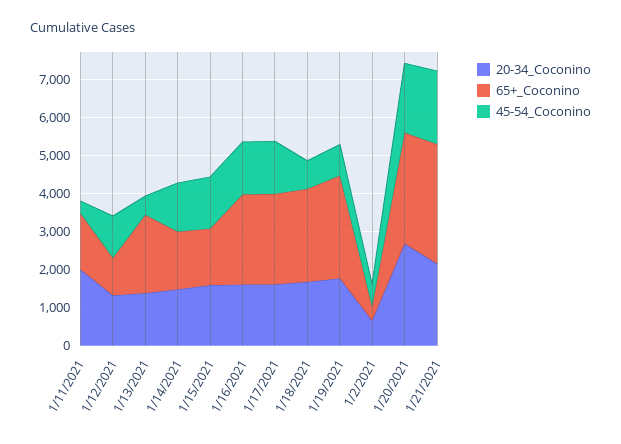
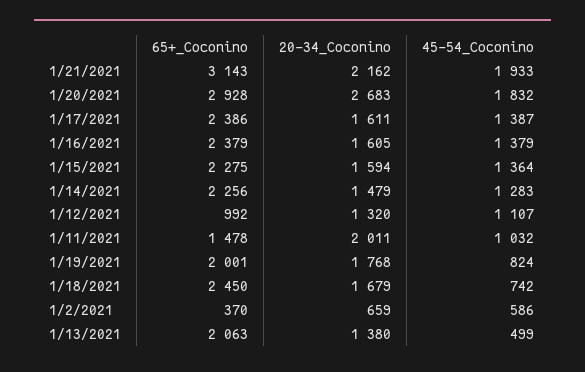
  {
    "20-34_Coconino": {
      "1/11/2021": 2011,
      "1/12/2021": 1320,
      "1/13/2021": 1380,
      "1/14/2021": 1479,
      "1/15/2021": 1594,
      "1/16/2021": 1605,
      "1/17/2021": 1611,
      "1/18/2021": 1679,
      "1/19/2021": 1768,
      "1/2/2021": 659,
      "1/20/2021": 2683,
      "1/21/2021": 2162
    },
    "65+_Coconino": {
      "1/11/2021": 1478,
      "1/12/2021": 992,
      "1/13/2021": 2063,
-     "1/14/2021": 1500,
+     "1/14/2021": 2256,
-     "1/15/2021": 1500,
+     "1/15/2021": 2275,
      "1/16/2021": 2379,
      "1/17/2021": 2386,
      "1/18/2021": 2450,
-     "1/19/2021": 2750,
+     "1/19/2021": 2001,
      "1/2/2021": 370,
      "1/20/2021": 2928,
      "1/21/2021": 3143
    },
    "45-54_Coconino": {
-     "1/11/2021": 250,
+     "1/11/2021": 1032,
      "1/12/2021": 1107,
      "1/13/2021": 499,
      "1/14/2021": 1283,
      "1/15/2021": 1364,
      "1/16/2021": 1379,
      "1/17/2021": 1387,
      "1/18/2021": 742,
      "1/19/2021": 824,
      "1/2/2021": 586,
      "1/20/2021": 1832,
      "1/21/2021": 1933
    }
  }

